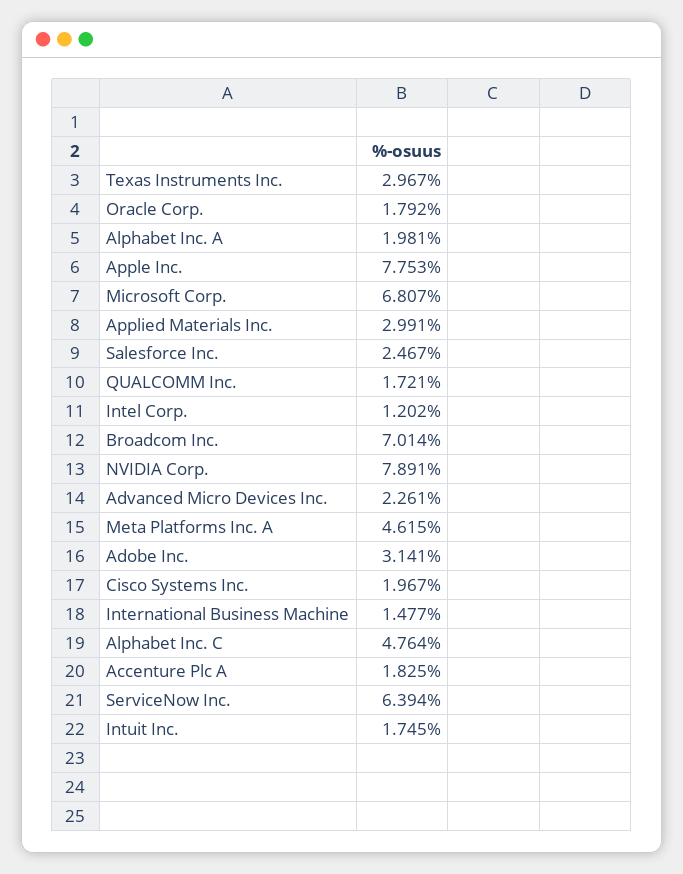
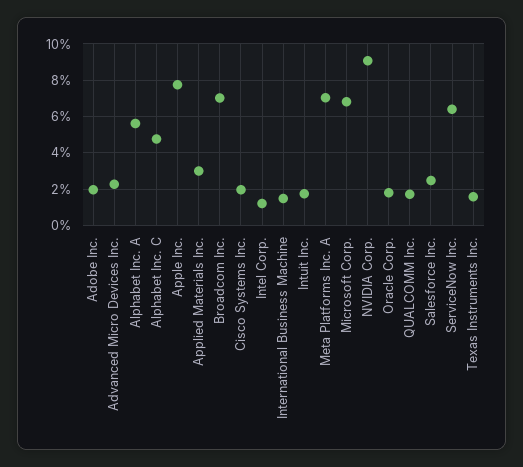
  {
-   "Texas Instruments Inc.": 2.967,
+   "Texas Instruments Inc.": 1.5,
    "Oracle Corp.": 1.792,
-   "Alphabet Inc. A": 1.981,
+   "Alphabet Inc. A": 5.5,
    "Apple Inc.": 7.753,
    "Microsoft Corp.": 6.807,
    "Applied Materials Inc.": 2.991,
    "Salesforce Inc.": 2.467,
    "QUALCOMM Inc.": 1.721,
    "Intel Corp.": 1.202,
    "Broadcom Inc.": 7.014,
-   "NVIDIA Corp.": 7.891,
+   "NVIDIA Corp.": 9,
    "Advanced Micro Devices Inc.": 2.261,
-   "Meta Platforms Inc. A": 4.615,
+   "Meta Platforms Inc. A": 7,
-   "Adobe Inc.": 3.141,
+   "Adobe Inc.": 2,
    "Cisco Systems Inc.": 1.967,
    "International Business Machine": 1.477,
    "Alphabet Inc. C": 4.764,
-   "Accenture Plc A": 1.825,
    "ServiceNow Inc.": 6.394,
    "Intuit Inc.": 1.745
  }

